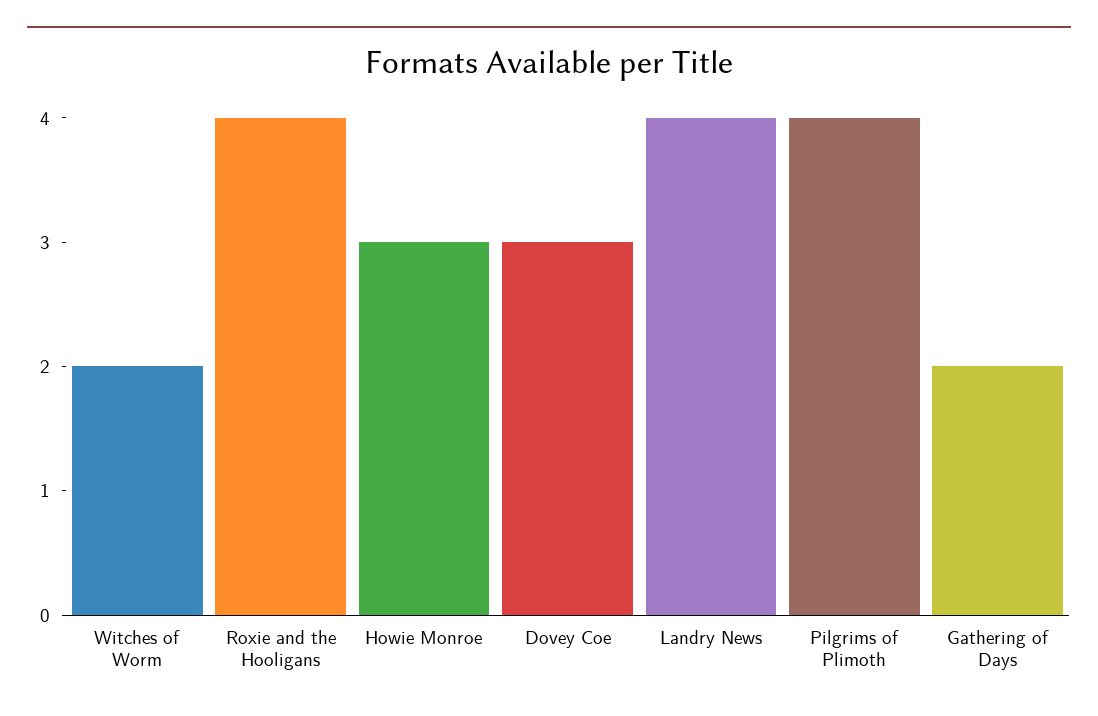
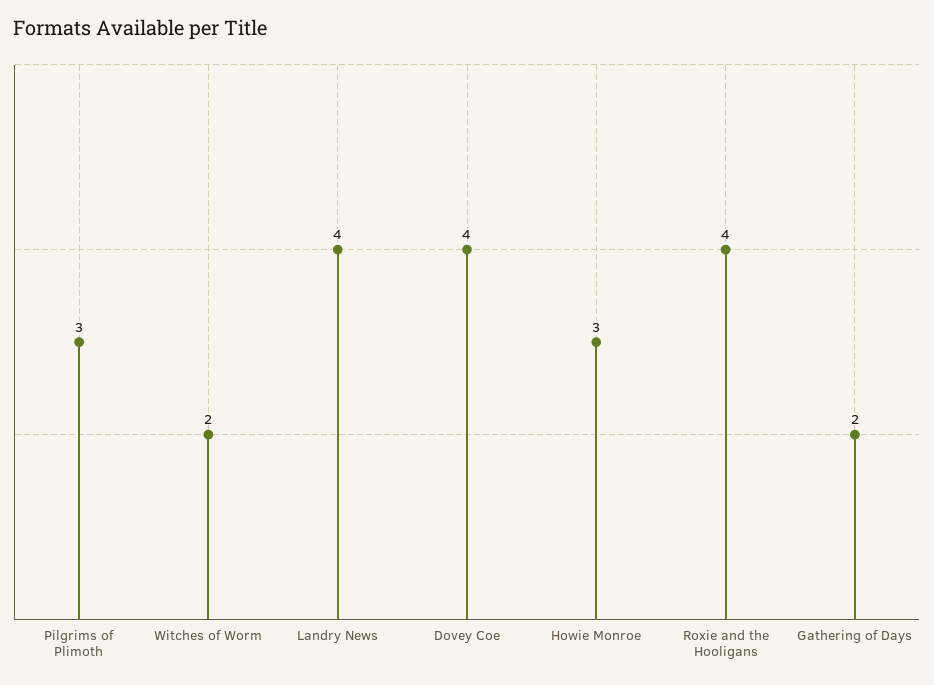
  {
    "Witches of Worm": 2,
    "Roxie and the Hooligans": 4,
    "Howie Monroe": 3,
-   "Dovey Coe": 3,
+   "Dovey Coe": 4,
    "Landry News": 4,
-   "Pilgrims of Plimoth": 4,
+   "Pilgrims of Plimoth": 3,
    "Gathering of Days": 2
  }

